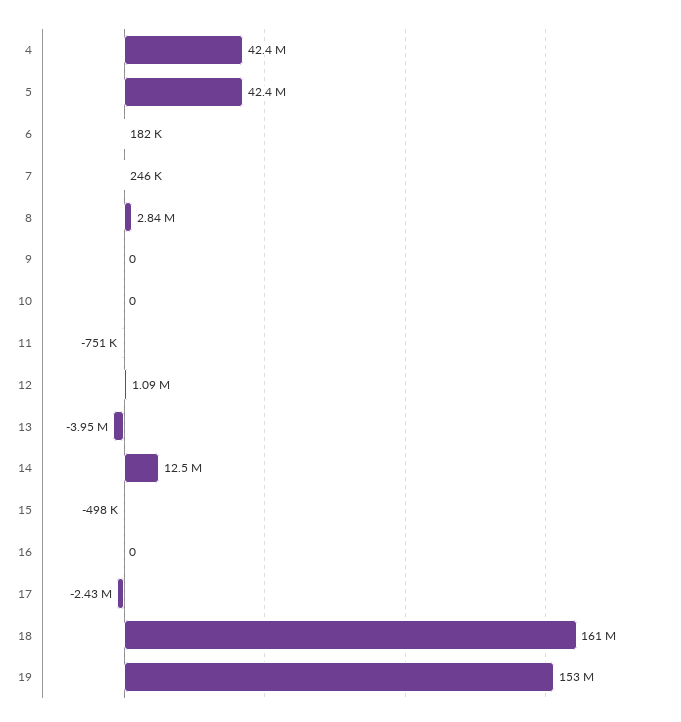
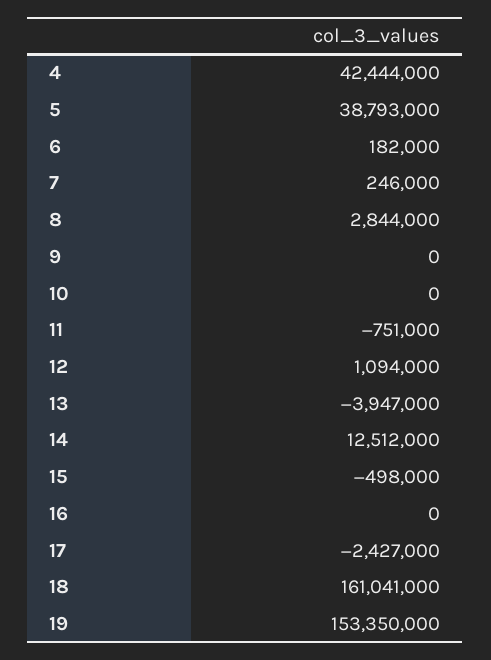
  {
    "4": 42444000,
-   "5": 42400000,
+   "5": 38793000,
    "6": 182000,
    "7": 246000,
    "8": 2844000,
    "9": 0,
    "10": 0,
    "11": -751000,
    "12": 1094000,
    "13": -3947000,
    "14": 12512000,
    "15": -498000,
    "16": 0,
    "17": -2427000,
    "18": 161041000,
    "19": 153350000
  }

